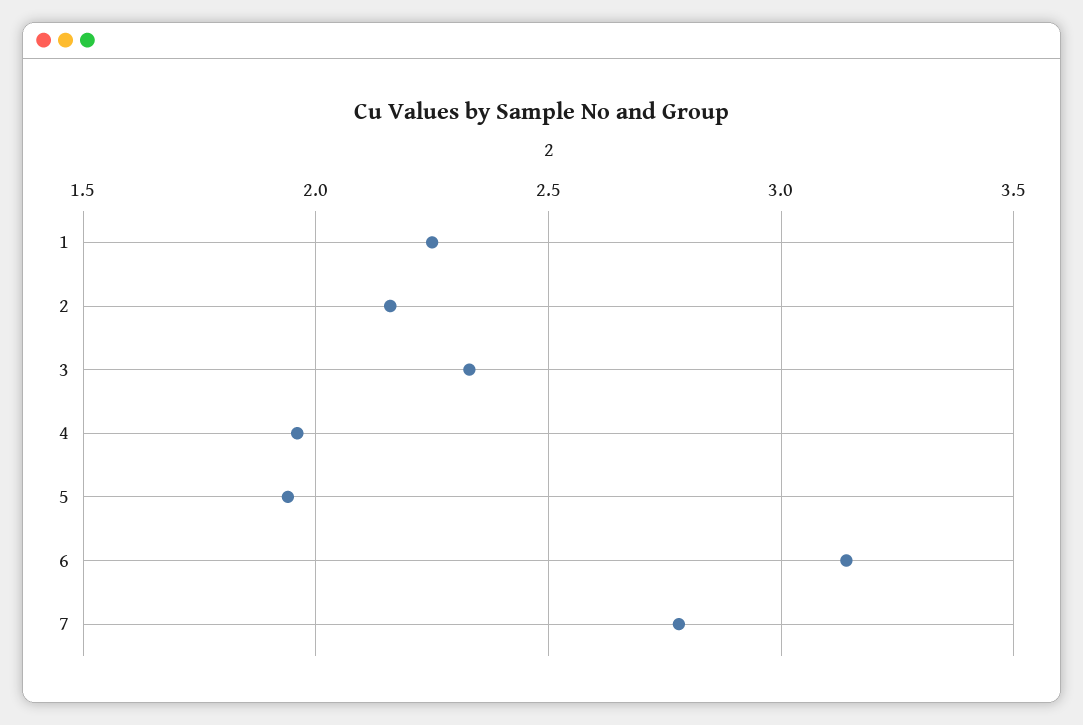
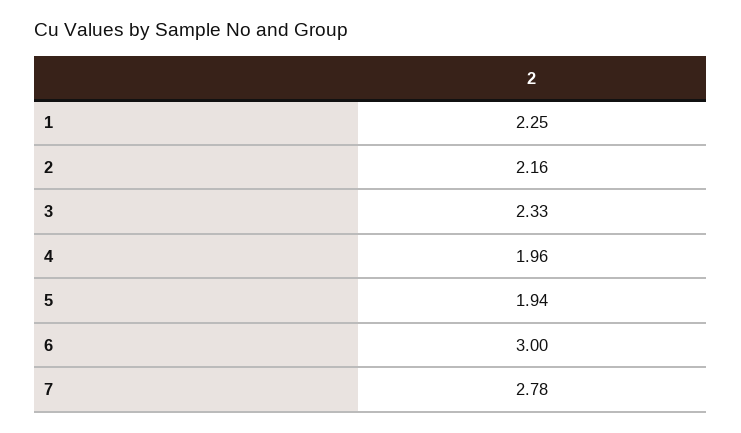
  {
    "1": 2.25,
    "2": 2.16,
    "3": 2.33,
    "4": 1.96,
    "5": 1.94,
-   "6": 3.15,
+   "6": 3,
    "7": 2.78
  }

